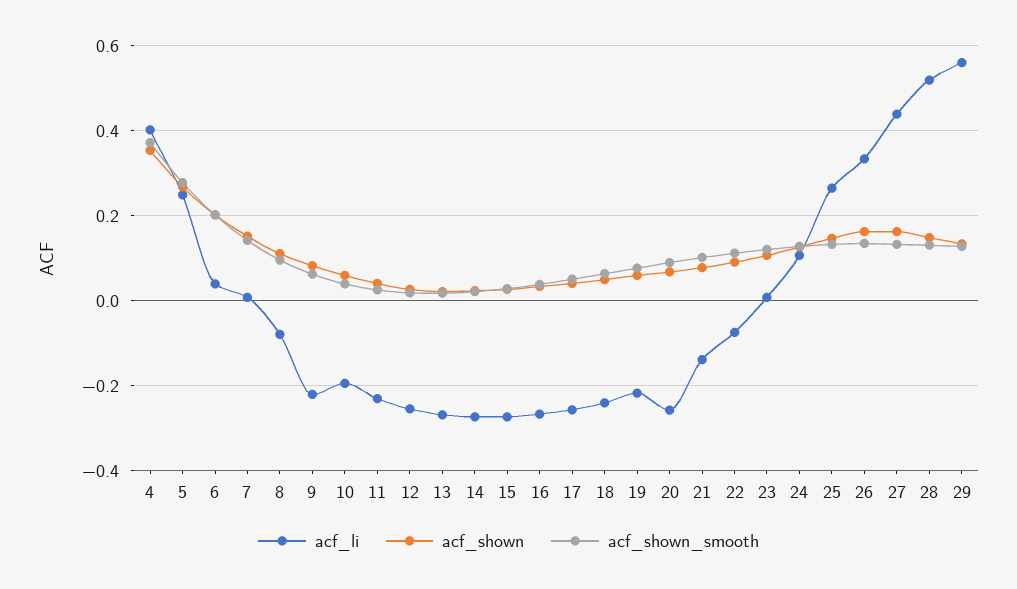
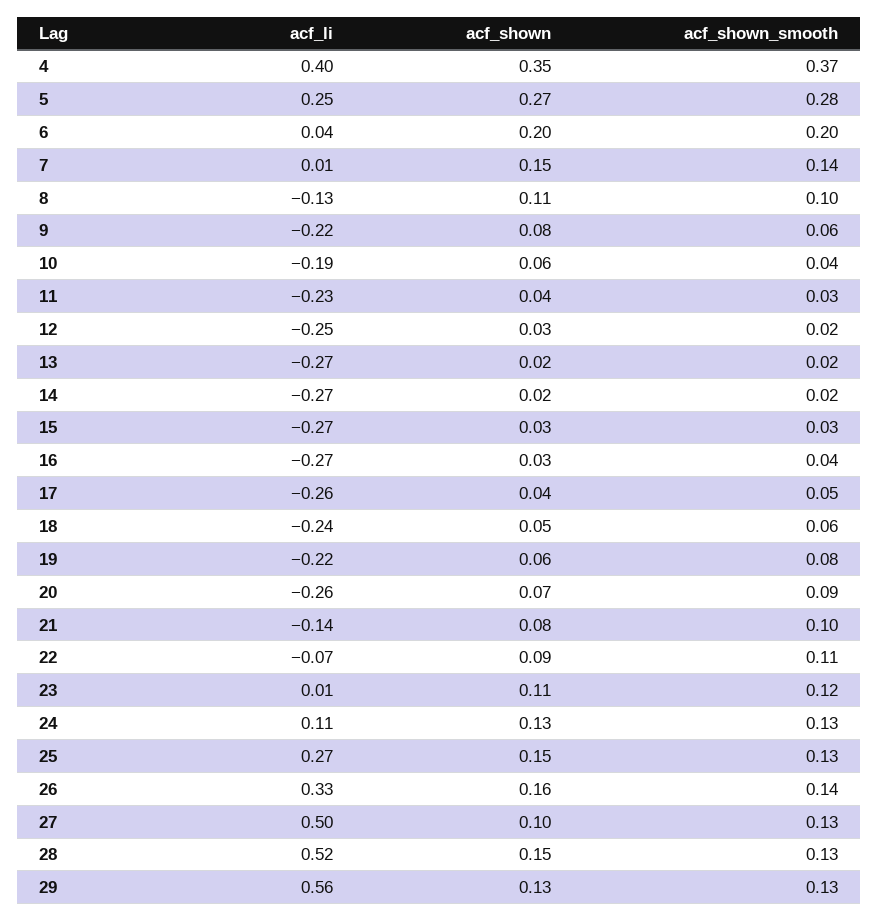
  {
    "acf_li": {
      "4": 0.4,
      "5": 0.25,
      "6": 0.04,
      "7": 0.01,
-     "8": -0.08,
+     "8": -0.13,
      "9": -0.22,
      "10": -0.19,
      "11": -0.23,
      "12": -0.25,
      "13": -0.27,
      "14": -0.27,
      "15": -0.27,
      "16": -0.27,
      "17": -0.26,
      "18": -0.24,
      "19": -0.22,
      "20": -0.26,
      "21": -0.14,
      "22": -0.07,
      "23": 0.01,
      "24": 0.11,
      "25": 0.27,
      "26": 0.33,
-     "27": 0.44,
+     "27": 0.5,
      "28": 0.52,
      "29": 0.56
    },
    "acf_shown": {
      "4": 0.35,
      "5": 0.27,
      "6": 0.2,
      "7": 0.15,
      "8": 0.11,
      "9": 0.08,
      "10": 0.06,
      "11": 0.04,
      "12": 0.03,
      "13": 0.02,
      "14": 0.02,
      "15": 0.03,
      "16": 0.03,
      "17": 0.04,
      "18": 0.05,
      "19": 0.06,
      "20": 0.07,
      "21": 0.08,
      "22": 0.09,
      "23": 0.11,
      "24": 0.13,
      "25": 0.15,
      "26": 0.16,
-     "27": 0.16,
+     "27": 0.1,
      "28": 0.15,
      "29": 0.13
    },
    "acf_shown_smooth": {
      "4": 0.37,
      "5": 0.28,
      "6": 0.2,
      "7": 0.14,
      "8": 0.1,
      "9": 0.06,
      "10": 0.04,
      "11": 0.03,
      "12": 0.02,
      "13": 0.02,
      "14": 0.02,
      "15": 0.03,
      "16": 0.04,
      "17": 0.05,
      "18": 0.06,
      "19": 0.08,
      "20": 0.09,
      "21": 0.1,
      "22": 0.11,
      "23": 0.12,
      "24": 0.13,
      "25": 0.13,
      "26": 0.14,
      "27": 0.13,
      "28": 0.13,
      "29": 0.13
    }
  }

